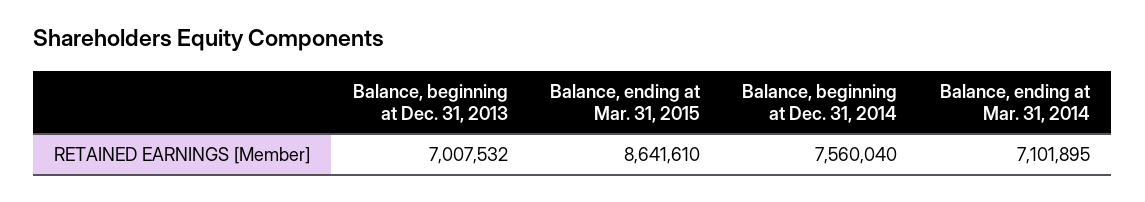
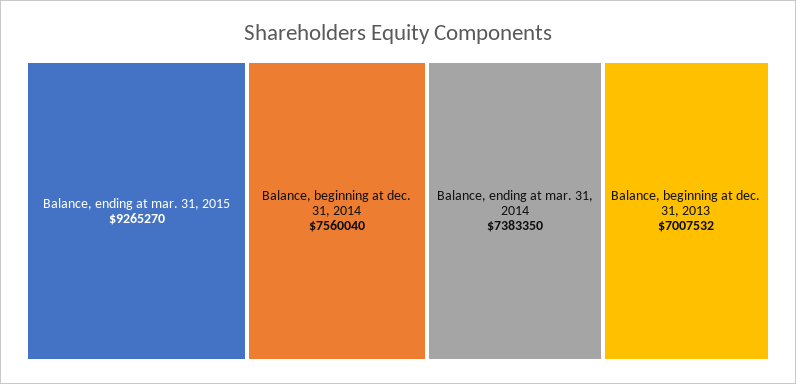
  {
    "Balance, beginning at Dec. 31, 2013": 7007532,
-   "Balance, ending at Mar. 31, 2015": 8641610,
+   "Balance, ending at Mar. 31, 2015": 9265270,
    "Balance, beginning at Dec. 31, 2014": 7560040,
-   "Balance, ending at Mar. 31, 2014": 7101895
+   "Balance, ending at Mar. 31, 2014": 7383350
  }

